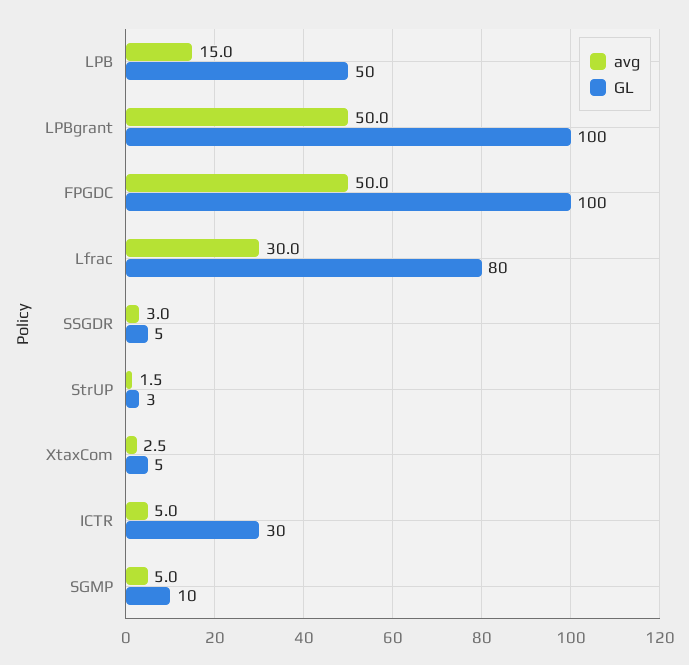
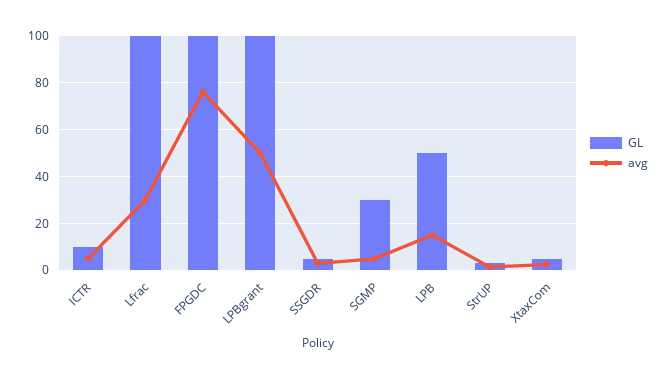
  {
    "avg": {
      "LPB": 15,
      "LPBgrant": 50,
-     "FPGDC": 50,
+     "FPGDC": 75,
      "Lfrac": 30,
      "SSGDR": 3,
      "StrUP": 1.5,
      "XtaxCom": 2.5,
      "ICTR": 5,
      "SGMP": 5
    },
    "GL": {
      "LPB": 50,
      "LPBgrant": 100,
      "FPGDC": 100,
-     "Lfrac": 80,
+     "Lfrac": 100,
      "SSGDR": 5,
      "StrUP": 3,
      "XtaxCom": 5,
-     "ICTR": 30,
+     "ICTR": 10,
-     "SGMP": 10
+     "SGMP": 30
    }
  }

